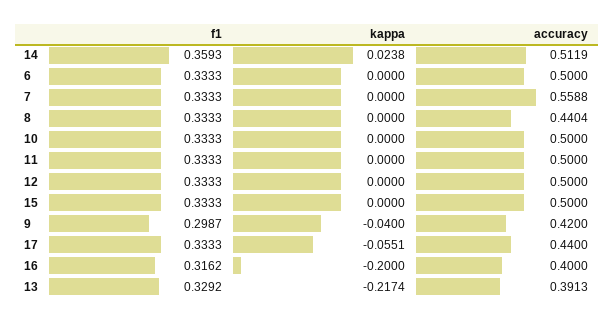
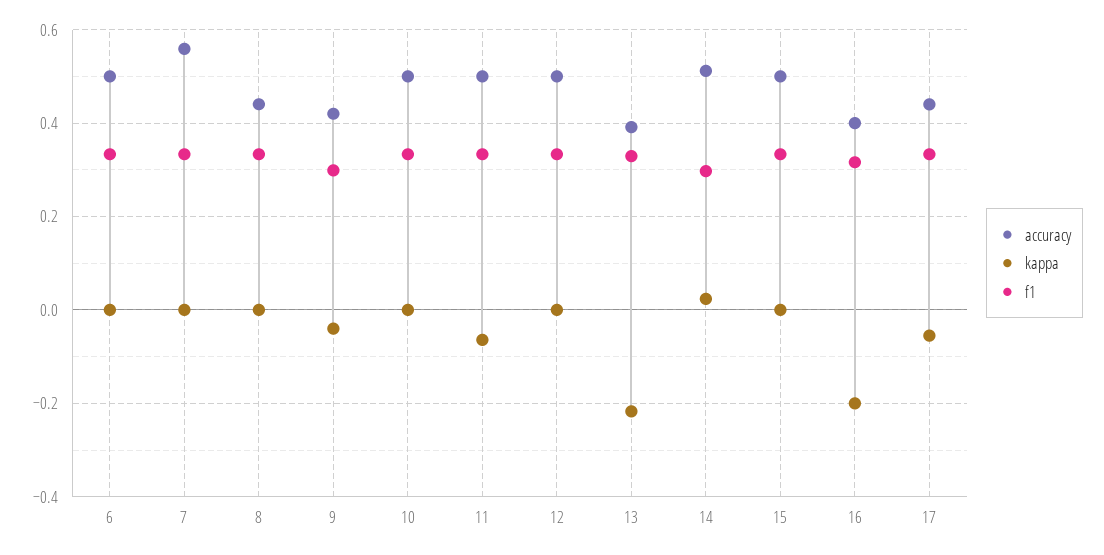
  {
    "f1": {
-     "14": 0.3593,
+     "14": 0.3,
      "6": 0.3333,
      "7": 0.3333,
      "8": 0.3333,
      "10": 0.3333,
      "11": 0.3333,
      "12": 0.3333,
      "15": 0.3333,
      "9": 0.2987,
      "17": 0.3333,
      "16": 0.3162,
      "13": 0.3292
    },
    "kappa": {
      "14": 0.0238,
      "6": 0,
      "7": 0,
      "8": 0,
      "10": 0,
-     "11": 0,
+     "11": -0.06,
      "12": 0,
      "15": 0,
      "9": -0.04,
      "17": -0.0551,
      "16": -0.2,
      "13": -0.2174
    },
    "accuracy": {
      "14": 0.5119,
      "6": 0.5,
      "7": 0.5588,
      "8": 0.4404,
      "10": 0.5,
      "11": 0.5,
      "12": 0.5,
      "15": 0.5,
      "9": 0.42,
      "17": 0.44,
      "16": 0.4,
      "13": 0.3913
    }
  }

